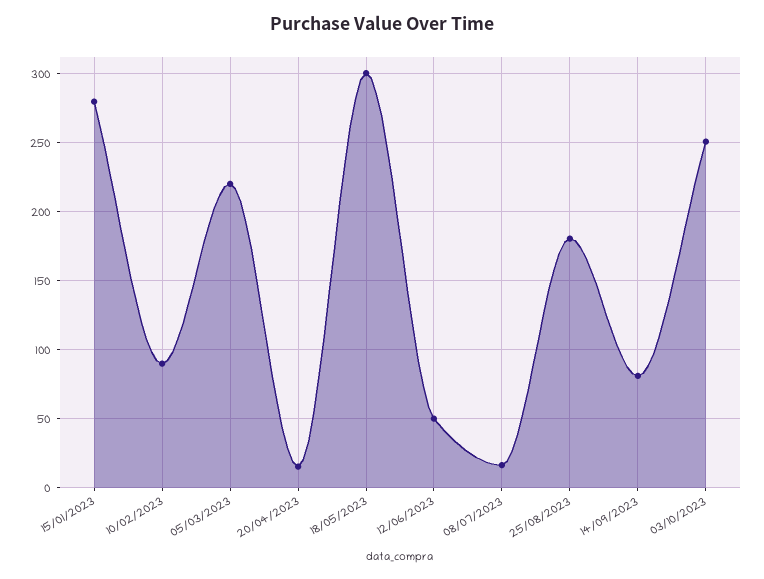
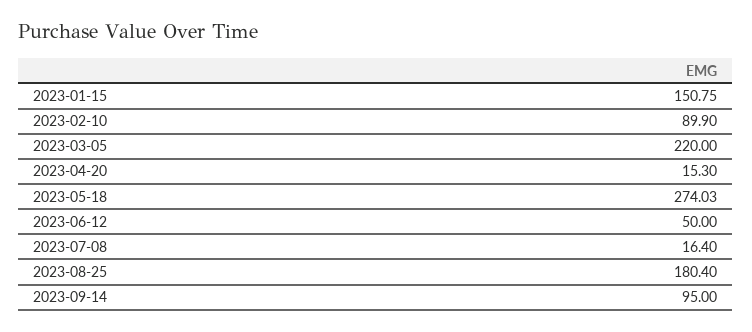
  {
-   "15/01/2023": 280,
+   "15/01/2023": 150.75,
    "10/02/2023": 89.9,
    "05/03/2023": 220,
    "20/04/2023": 15.3,
-   "18/05/2023": 300,
+   "18/05/2023": 274.03,
    "12/06/2023": 50,
    "08/07/2023": 16.4,
    "25/08/2023": 180.4,
-   "14/09/2023": 80,
+   "14/09/2023": 95
-   "03/10/2023": 250
  }

